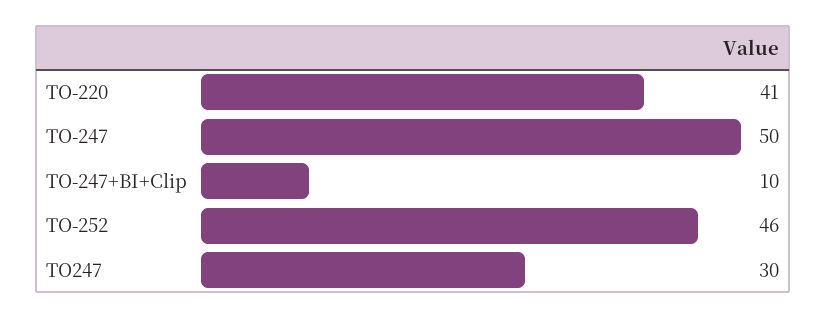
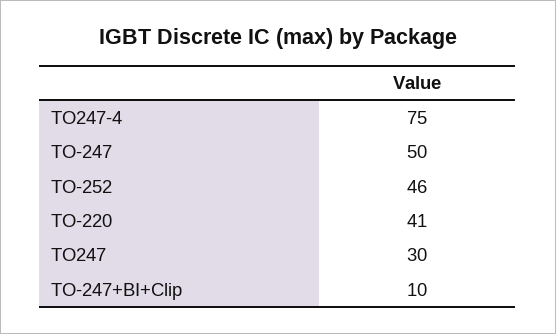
  {
    "TO-220": 41,
    "TO-247": 50,
    "TO-247+BI+Clip": 10,
    "TO-252": 46,
-   "TO247": 30
+   "TO247": 30,
+   "TO247-4": 75
  }

